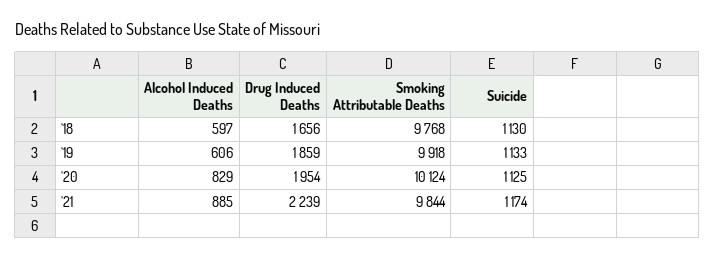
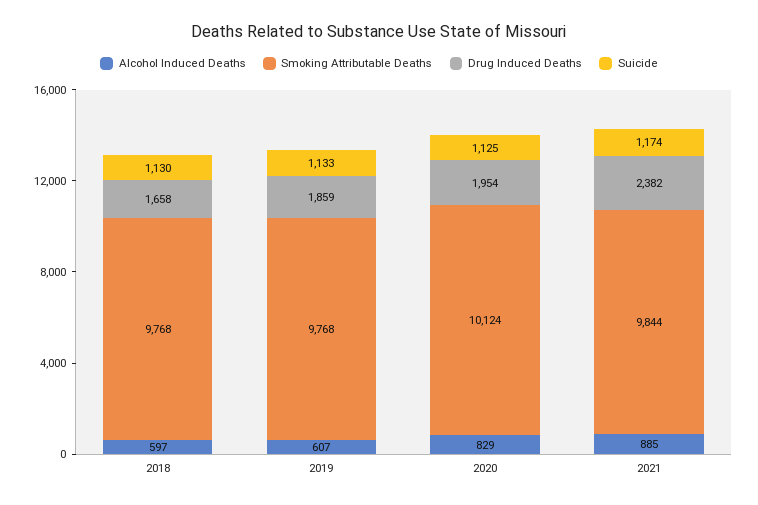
  {
    "Alcohol Induced Deaths": {
      "'18": 597,
-     "'19": 606,
+     "'19": 607,
      "'20": 829,
      "'21": 885
    },
    "Drug Induced Deaths": {
-     "'18": 1656,
+     "'18": 1658,
      "'19": 1859,
      "'20": 1954,
-     "'21": 2239
+     "'21": 2382
    },
    "Smoking Attributable Deaths": {
      "'18": 9768,
-     "'19": 9918,
+     "'19": 9768,
      "'20": 10124,
      "'21": 9844
    },
    "Suicide": {
      "'18": 1130,
      "'19": 1133,
      "'20": 1125,
      "'21": 1174
    }
  }

